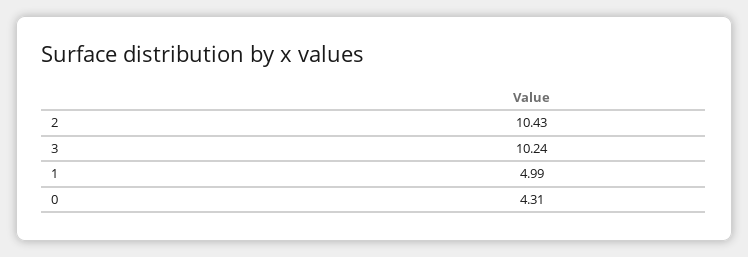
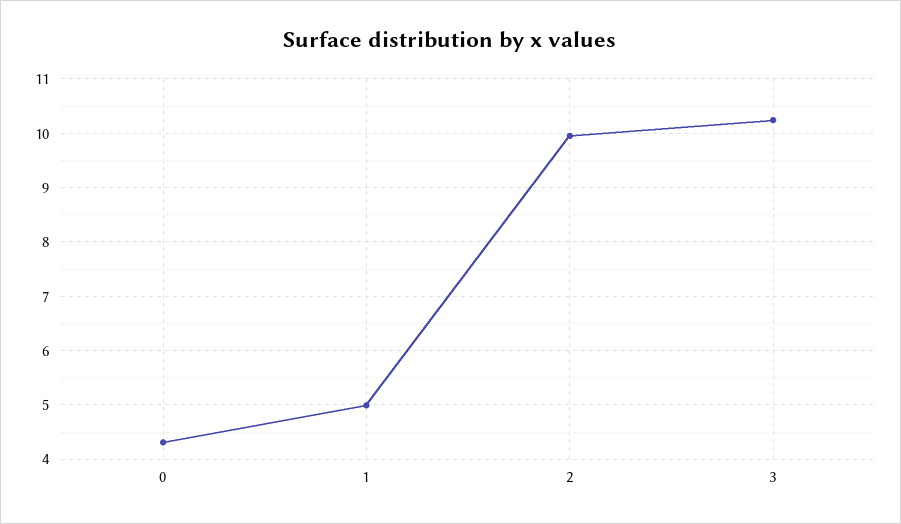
  {
-   "2": 10.43,
+   "2": 10,
    "3": 10.24,
    "1": 4.99,
    "0": 4.31
  }

